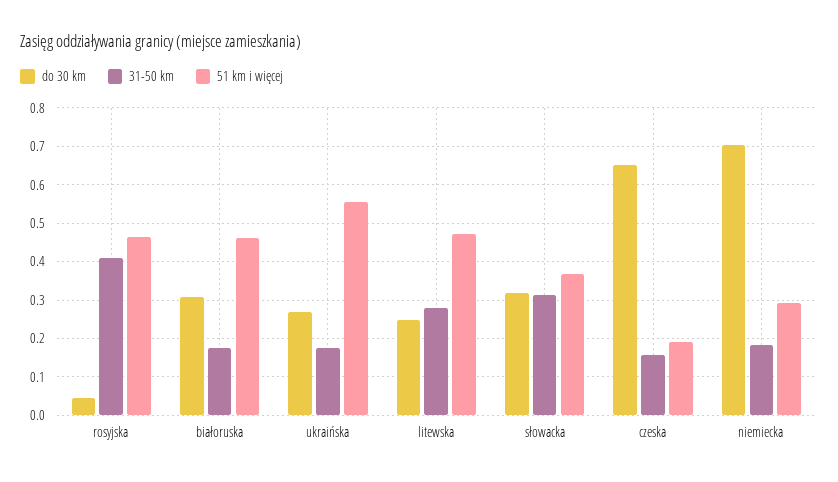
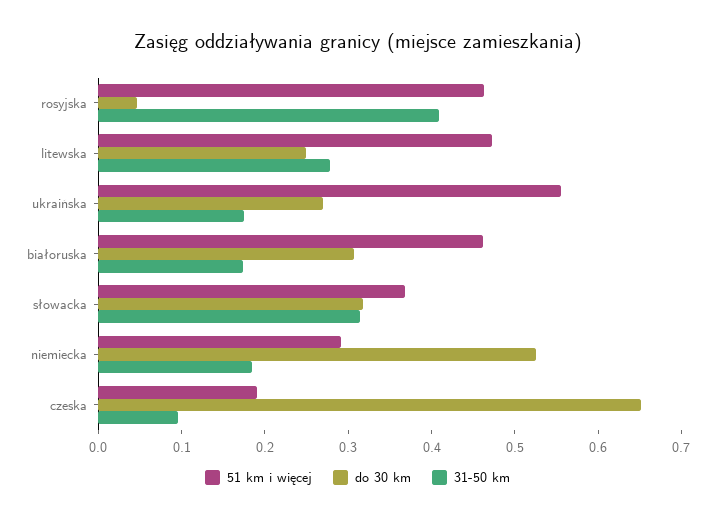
  {
    "do 30 km": {
      "rosyjska": 0.04,
      "białoruska": 0.3,
      "ukraińska": 0.28,
      "litewska": 0.24,
      "słowacka": 0.32,
      "czeska": 0.66,
-     "niemiecka": 0.7
+     "niemiecka": 0.52
    },
    "31-50 km": {
      "rosyjska": 0.4,
      "białoruska": 0.18,
      "ukraińska": 0.18,
      "litewska": 0.28,
      "słowacka": 0.32,
-     "czeska": 0.16,
+     "czeska": 0.1,
      "niemiecka": 0.18
    },
    "51 km i więcej": {
      "rosyjska": 0.46,
      "białoruska": 0.46,
      "ukraińska": 0.56,
      "litewska": 0.48,
      "słowacka": 0.36,
      "czeska": 0.2,
      "niemiecka": 0.3
    }
  }

